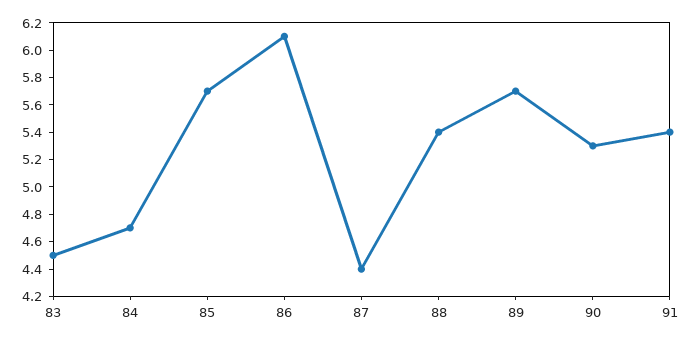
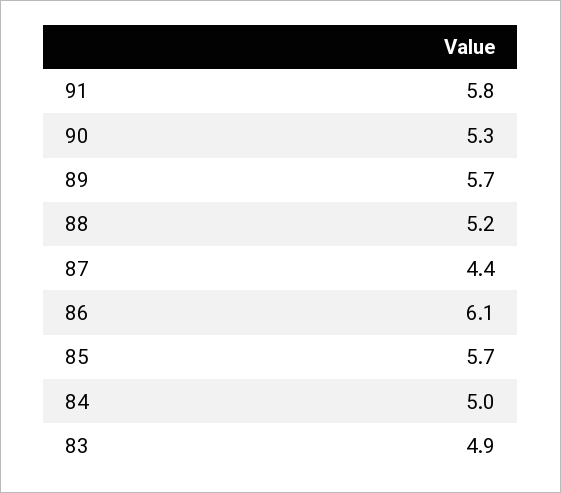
  {
-   "83": 4.5,
+   "83": 4.9,
-   "84": 4.7,
+   "84": 5,
    "85": 5.7,
    "86": 6.1,
    "87": 4.4,
-   "88": 5.4,
+   "88": 5.2,
    "89": 5.7,
    "90": 5.3,
-   "91": 5.4
+   "91": 5.8
  }

